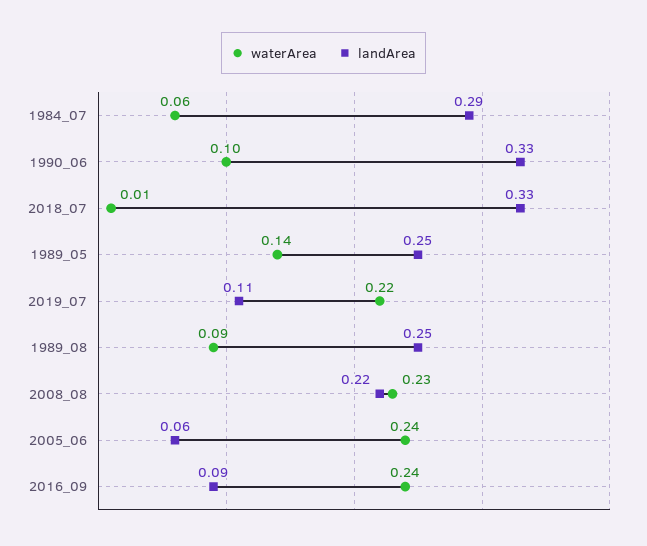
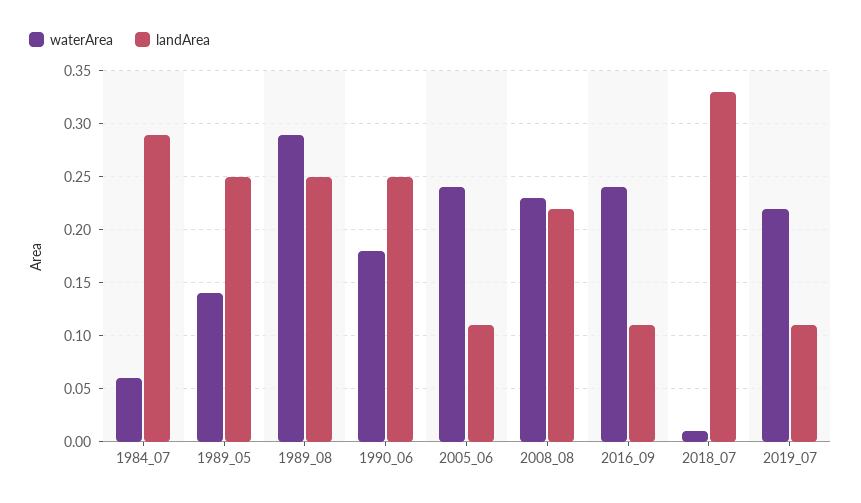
  {
    "waterArea": {
      "1984_07": 0.06,
-     "1990_06": 0.1,
+     "1990_06": 0.18,
      "2018_07": 0.01,
      "1989_05": 0.14,
      "2019_07": 0.22,
-     "1989_08": 0.09,
+     "1989_08": 0.29,
      "2008_08": 0.23,
      "2005_06": 0.24,
      "2016_09": 0.24
    },
    "landArea": {
      "1984_07": 0.29,
-     "1990_06": 0.33,
+     "1990_06": 0.25,
      "2018_07": 0.33,
      "1989_05": 0.25,
      "2019_07": 0.11,
      "1989_08": 0.25,
      "2008_08": 0.22,
-     "2005_06": 0.06,
+     "2005_06": 0.11,
-     "2016_09": 0.09
+     "2016_09": 0.11
    }
  }

